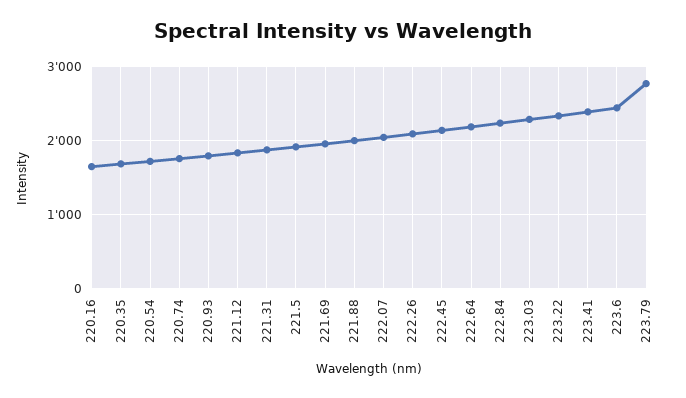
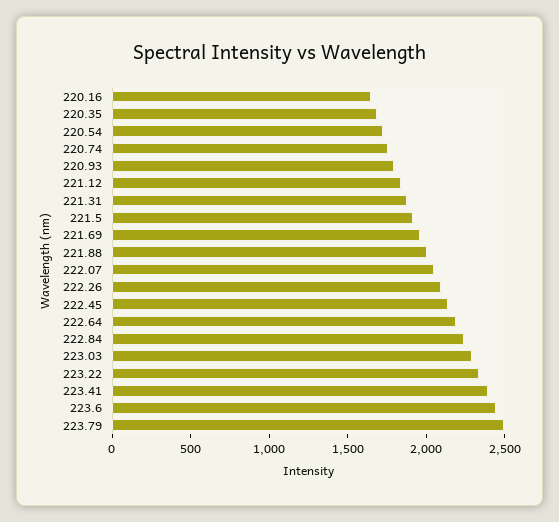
  {
    "220.16": 1600,
    "220.35": 1700,
    "220.54": 1700,
    "220.74": 1800,
    "220.93": 1800,
    "221.12": 1800,
    "221.31": 1900,
    "221.5": 1900,
    "221.69": 2000,
    "221.88": 2000,
    "222.07": 2000,
    "222.26": 2100,
    "222.45": 2100,
    "222.64": 2200,
    "222.84": 2200,
    "223.03": 2300,
    "223.22": 2300,
    "223.41": 2400,
    "223.6": 2400,
-   "223.79": 2800
+   "223.79": 2500
  }

